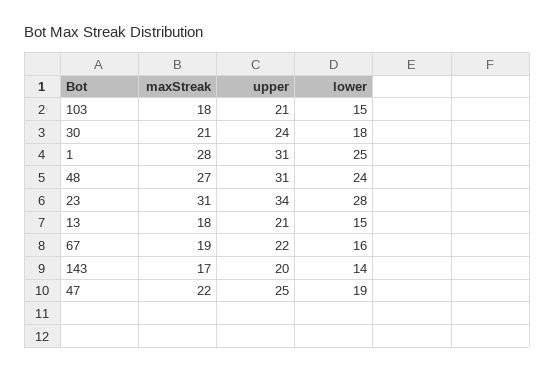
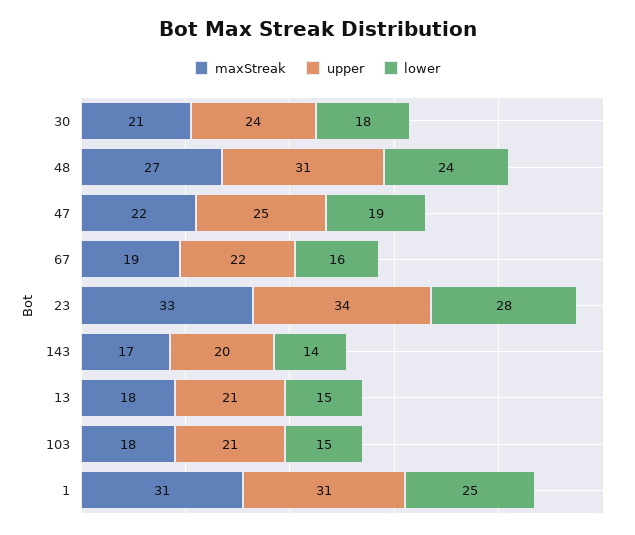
  {
    "maxStreak": {
      "103": 18,
      "30": 21,
-     "1": 28,
+     "1": 31,
      "48": 27,
-     "23": 31,
+     "23": 33,
      "13": 18,
      "67": 19,
      "143": 17,
      "47": 22
    },
    "upper": {
      "103": 21,
      "30": 24,
      "1": 31,
      "48": 31,
      "23": 34,
      "13": 21,
      "67": 22,
      "143": 20,
      "47": 25
    },
    "lower": {
      "103": 15,
      "30": 18,
      "1": 25,
      "48": 24,
      "23": 28,
      "13": 15,
      "67": 16,
      "143": 14,
      "47": 19
    }
  }

